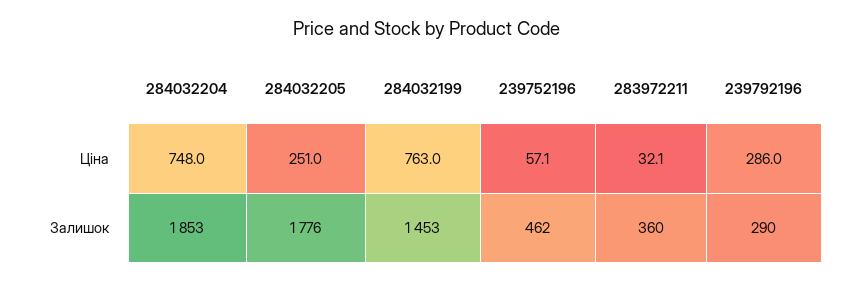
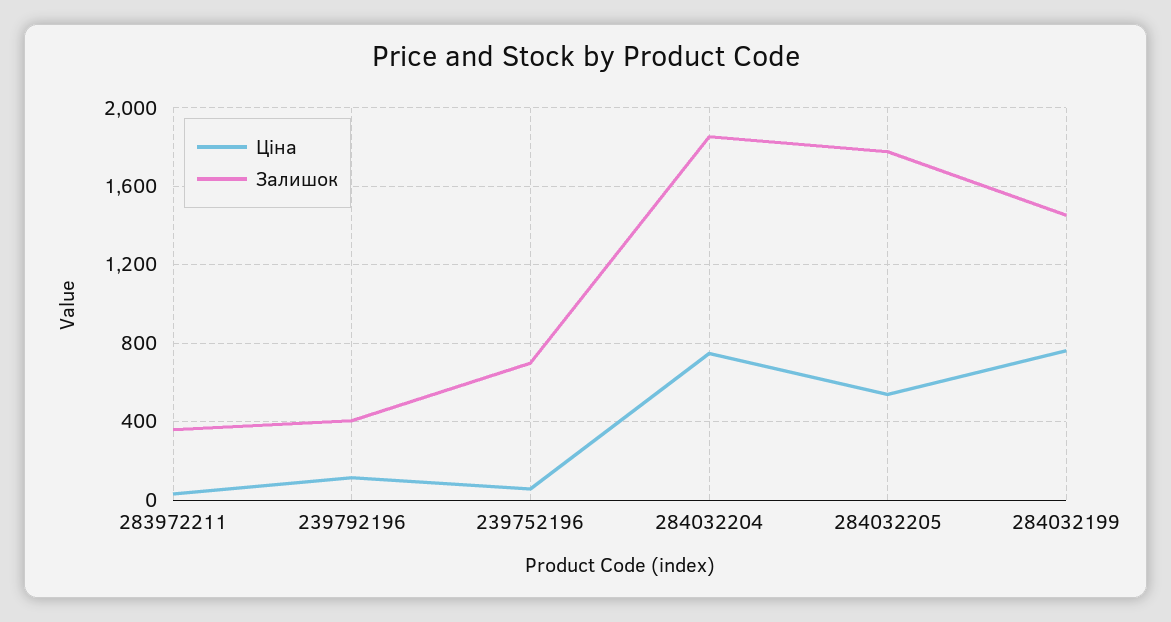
  {
    "Ціна": {
      "284032204": 748,
-     "284032205": 251,
+     "284032205": 550,
      "284032199": 763,
      "239752196": 57.1,
      "283972211": 32.1,
-     "239792196": 286
+     "239792196": 100
    },
    "Залишок": {
      "284032204": 1853,
      "284032205": 1776,
      "284032199": 1453,
-     "239752196": 462,
+     "239752196": 700,
      "283972211": 360,
-     "239792196": 290
+     "239792196": 400
    }
  }

